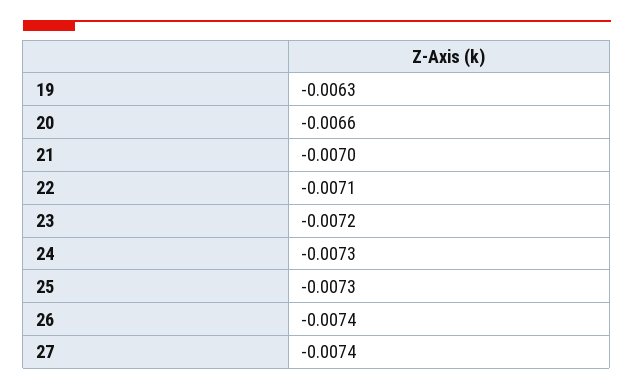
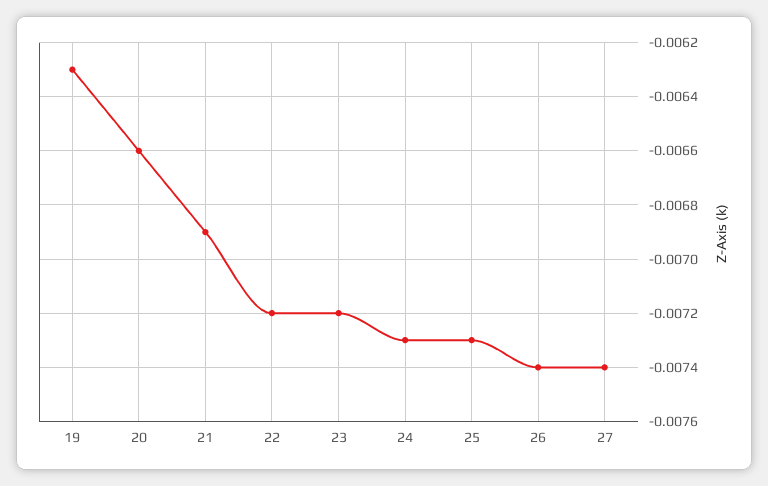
  {
    "19": -0.0063,
    "20": -0.0066,
-   "21": -0.007,
+   "21": -0.0069,
-   "22": -0.0071,
+   "22": -0.0072,
    "23": -0.0072,
    "24": -0.0073,
    "25": -0.0073,
    "26": -0.0074,
    "27": -0.0074
  }

